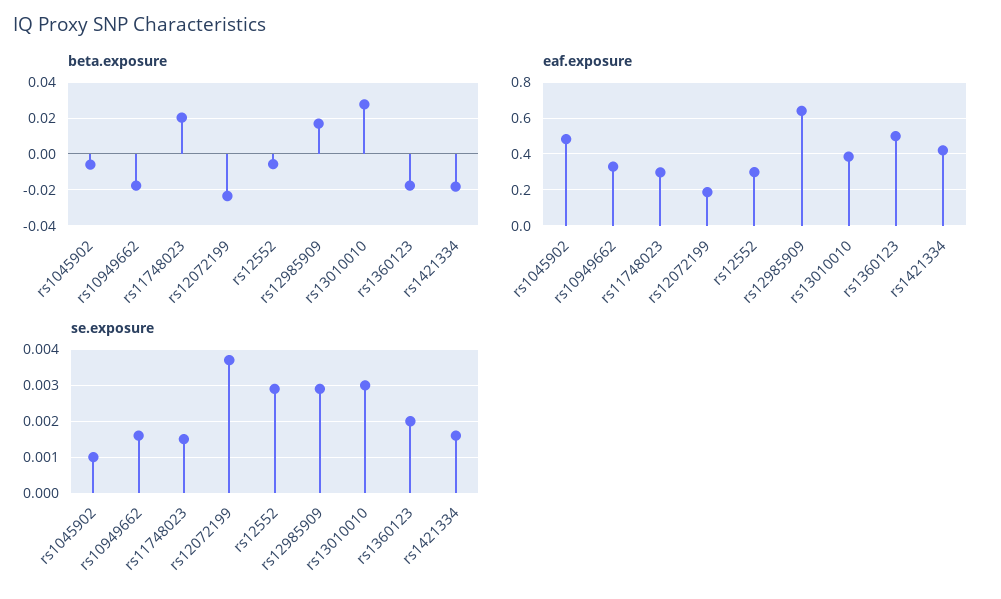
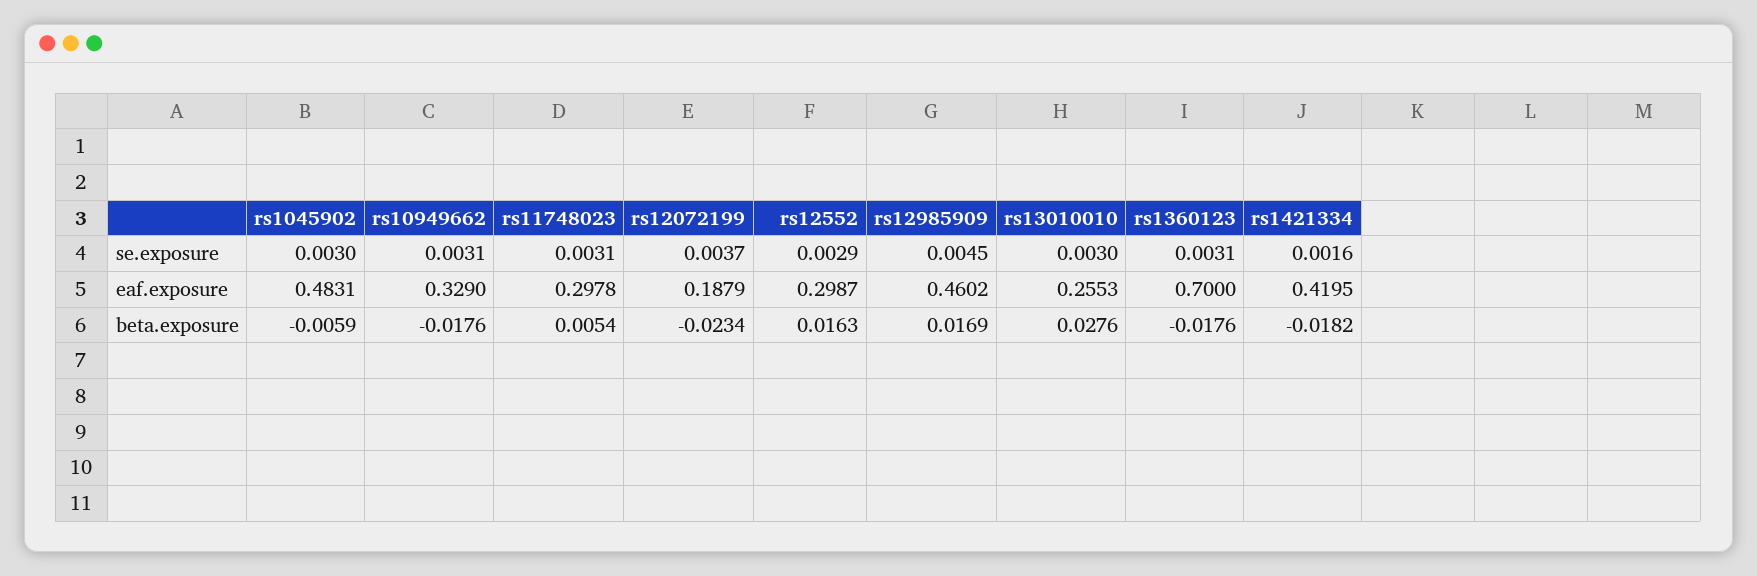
  {
    "beta.exposure": {
      "rs1045902": -0.0059,
      "rs10949662": -0.0176,
-     "rs11748023": 0.02,
+     "rs11748023": 0.0054,
      "rs12072199": -0.0234,
-     "rs12552": -0.005,
+     "rs12552": 0.0163,
      "rs12985909": 0.0169,
      "rs13010010": 0.0276,
      "rs1360123": -0.0176,
      "rs1421334": -0.0182
    },
    "eaf.exposure": {
      "rs1045902": 0.4831,
      "rs10949662": 0.329,
      "rs11748023": 0.2978,
      "rs12072199": 0.1879,
      "rs12552": 0.2987,
-     "rs12985909": 0.65,
+     "rs12985909": 0.4602,
-     "rs13010010": 0.4,
+     "rs13010010": 0.2553,
-     "rs1360123": 0.5,
+     "rs1360123": 0.7,
      "rs1421334": 0.4195
    },
    "se.exposure": {
-     "rs1045902": 0.001,
+     "rs1045902": 0.003,
-     "rs10949662": 0.0015,
+     "rs10949662": 0.0031,
-     "rs11748023": 0.0015,
+     "rs11748023": 0.0031,
      "rs12072199": 0.0037,
      "rs12552": 0.0029,
-     "rs12985909": 0.003,
+     "rs12985909": 0.0045,
      "rs13010010": 0.003,
-     "rs1360123": 0.002,
+     "rs1360123": 0.0031,
      "rs1421334": 0.0016
    }
  }

